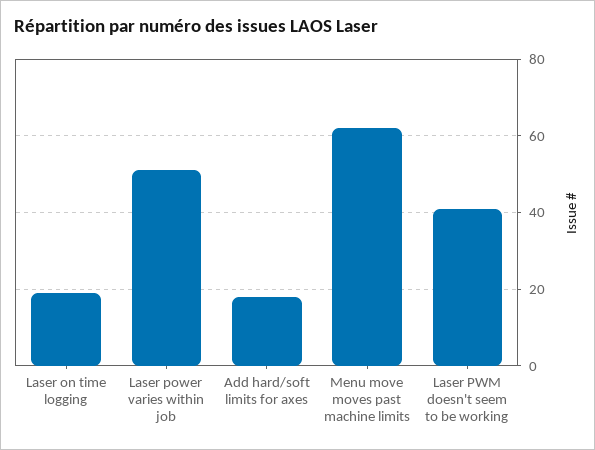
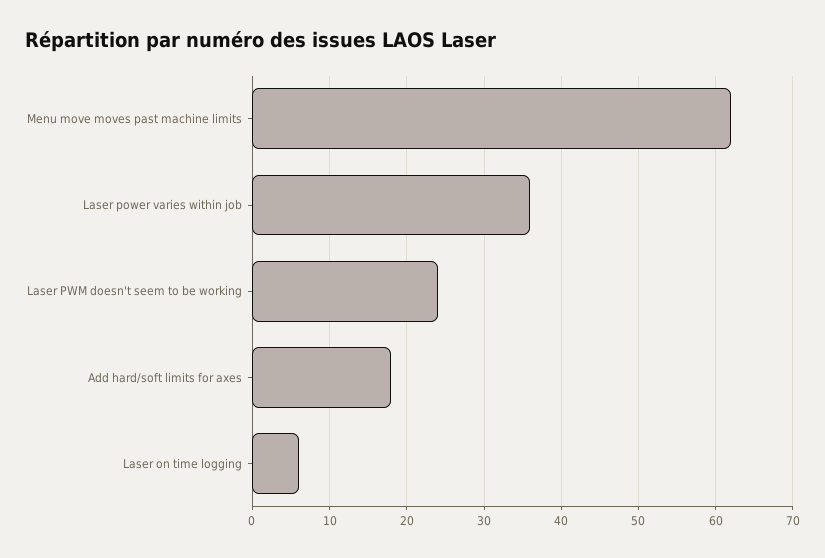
  {
-   "Laser on time logging": 20,
+   "Laser on time logging": 6,
-   "Laser power varies within job": 50,
+   "Laser power varies within job": 36,
    "Add hard/soft limits for axes": 18,
    "Menu move moves past machine limits": 62,
-   "Laser PWM doesn't seem to be working": 40
+   "Laser PWM doesn't seem to be working": 24
  }

